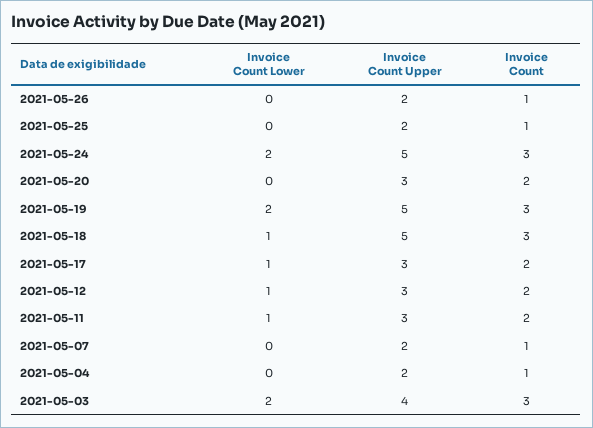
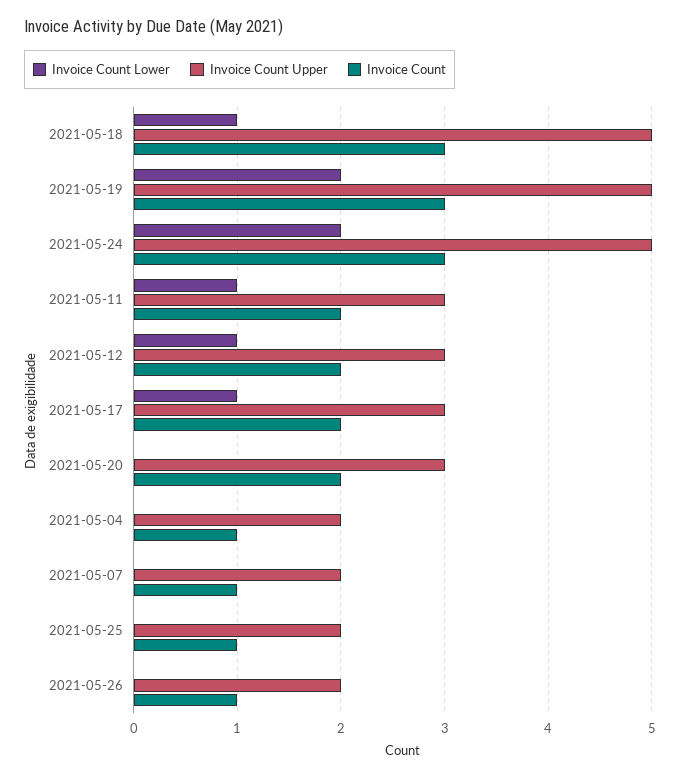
  {
    "Invoice Count Lower": {
      "2021-05-26": 0,
      "2021-05-25": 0,
      "2021-05-24": 2,
      "2021-05-20": 0,
      "2021-05-19": 2,
      "2021-05-18": 1,
      "2021-05-17": 1,
      "2021-05-12": 1,
      "2021-05-11": 1,
      "2021-05-07": 0,
-     "2021-05-04": 0,
+     "2021-05-04": 0
-     "2021-05-03": 2
    },
    "Invoice Count Upper": {
      "2021-05-26": 2,
      "2021-05-25": 2,
      "2021-05-24": 5,
      "2021-05-20": 3,
      "2021-05-19": 5,
      "2021-05-18": 5,
      "2021-05-17": 3,
      "2021-05-12": 3,
      "2021-05-11": 3,
      "2021-05-07": 2,
-     "2021-05-04": 2,
+     "2021-05-04": 2
-     "2021-05-03": 4
    },
    "Invoice Count": {
      "2021-05-26": 1,
      "2021-05-25": 1,
      "2021-05-24": 3,
      "2021-05-20": 2,
      "2021-05-19": 3,
      "2021-05-18": 3,
      "2021-05-17": 2,
      "2021-05-12": 2,
      "2021-05-11": 2,
      "2021-05-07": 1,
-     "2021-05-04": 1,
+     "2021-05-04": 1
-     "2021-05-03": 3
    }
  }

